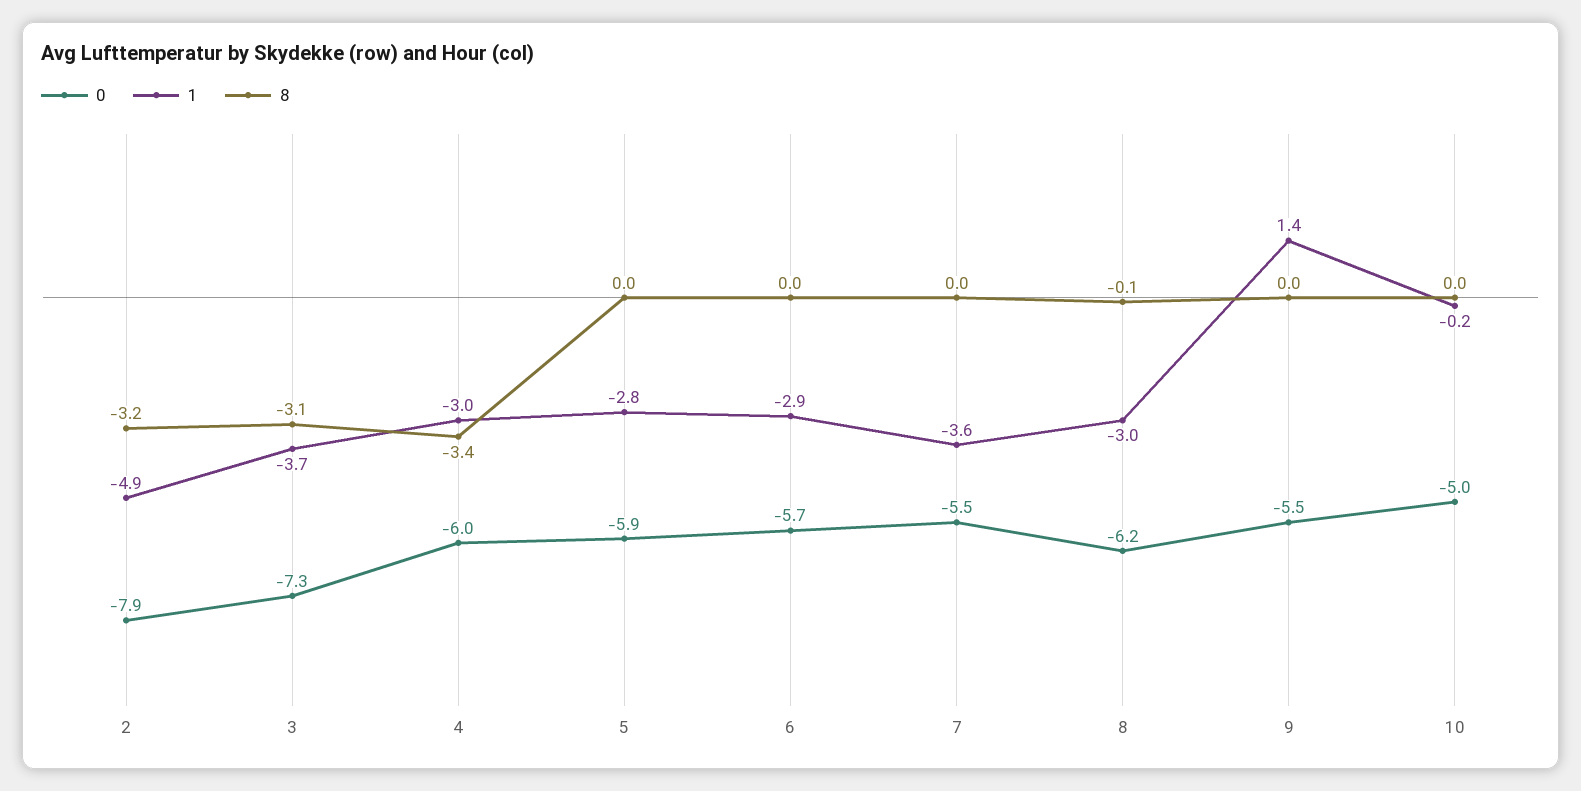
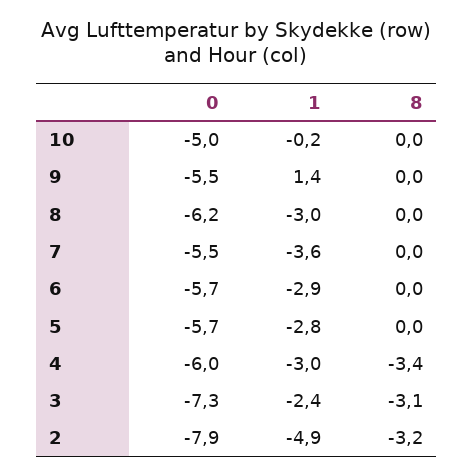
  {
    "0": {
      "2": -7.9,
      "3": -7.3,
      "4": -6,
-     "5": -5.9,
+     "5": -5.7,
      "6": -5.7,
      "7": -5.5,
      "8": -6.2,
      "9": -5.5,
      "10": -5
    },
    "1": {
      "2": -4.9,
-     "3": -3.7,
+     "3": -2.4,
      "4": -3,
      "5": -2.8,
      "6": -2.9,
      "7": -3.6,
      "8": -3,
      "9": 1.4,
      "10": -0.2
    },
    "8": {
      "2": -3.2,
      "3": -3.1,
      "4": -3.4,
      "5": 0,
      "6": 0,
      "7": 0,
-     "8": -0.1,
+     "8": 0,
      "9": 0,
      "10": 0
    }
  }

